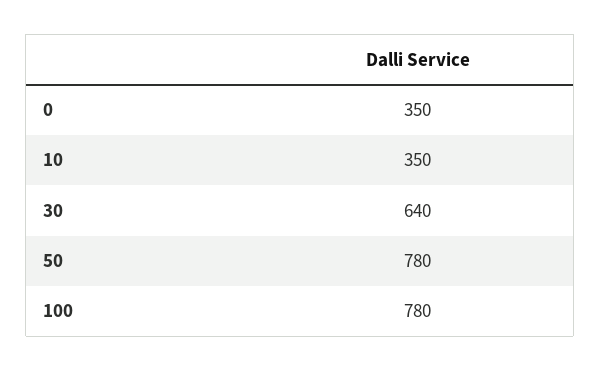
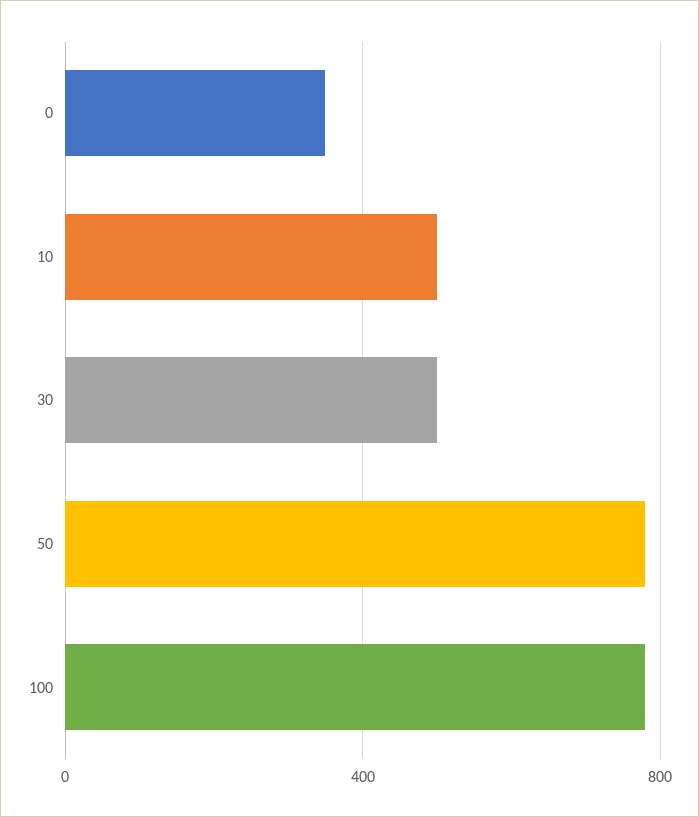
  {
    "0": 350,
-   "10": 350,
+   "10": 500,
-   "30": 640,
+   "30": 500,
    "50": 780,
    "100": 780
  }

